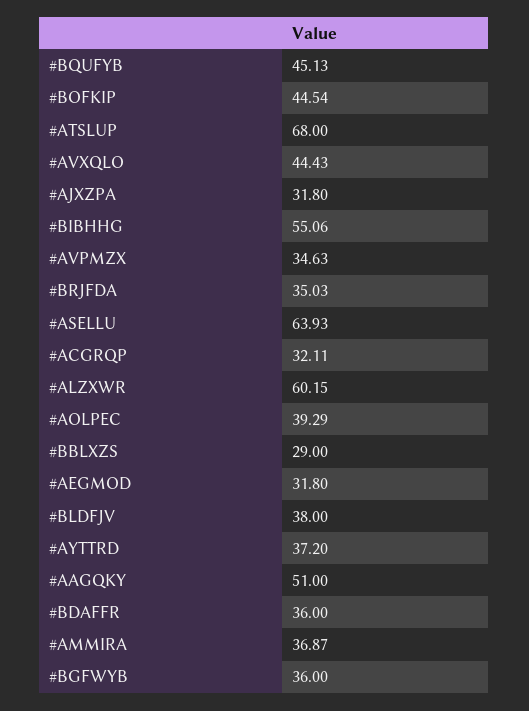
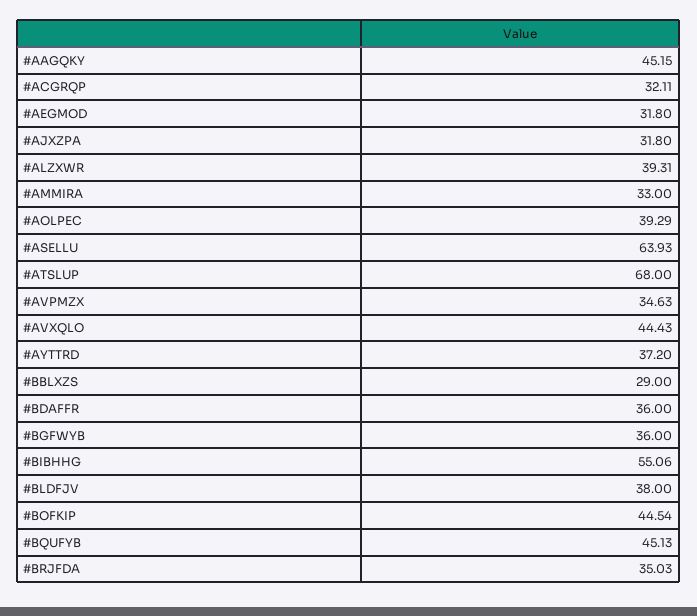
  {
    "#BQUFYB": 45.13,
    "#BOFKIP": 44.54,
    "#ATSLUP": 68,
    "#AVXQLO": 44.43,
    "#AJXZPA": 31.8,
    "#BIBHHG": 55.06,
    "#AVPMZX": 34.63,
    "#BRJFDA": 35.03,
    "#ASELLU": 63.93,
    "#ACGRQP": 32.11,
-   "#ALZXWR": 60.15,
+   "#ALZXWR": 39.31,
    "#AOLPEC": 39.29,
    "#BBLXZS": 29,
    "#AEGMOD": 31.8,
    "#BLDFJV": 38,
    "#AYTTRD": 37.2,
-   "#AAGQKY": 51,
+   "#AAGQKY": 45.15,
    "#BDAFFR": 36,
-   "#AMMIRA": 36.87,
+   "#AMMIRA": 33,
    "#BGFWYB": 36
  }

